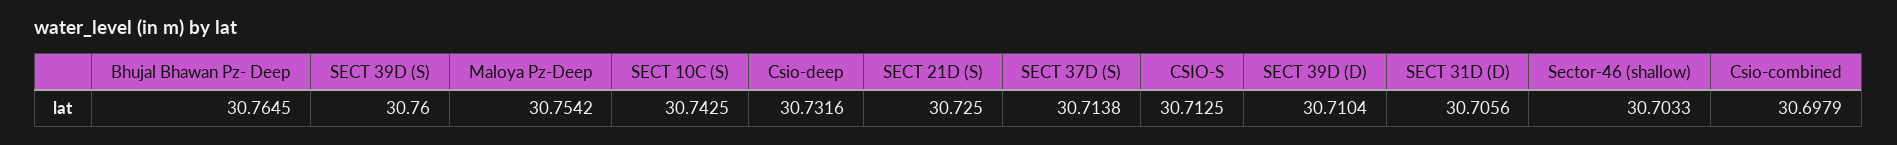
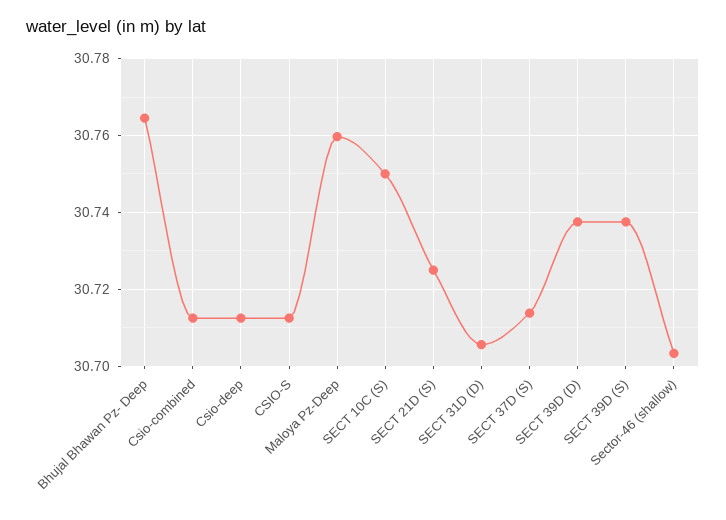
  {
    "Bhujal Bhawan Pz- Deep": 30.7645,
-   "SECT 39D (S)": 30.76,
+   "SECT 39D (S)": 30.738,
-   "Maloya Pz-Deep": 30.7542,
+   "Maloya Pz-Deep": 30.76,
-   "SECT 10C (S)": 30.7425,
+   "SECT 10C (S)": 30.75,
-   "Csio-deep": 30.7316,
+   "Csio-deep": 30.712,
    "SECT 21D (S)": 30.725,
    "SECT 37D (S)": 30.7138,
    "CSIO-S": 30.7125,
-   "SECT 39D (D)": 30.7104,
+   "SECT 39D (D)": 30.738,
    "SECT 31D (D)": 30.7056,
    "Sector-46 (shallow)": 30.7033,
-   "Csio-combined": 30.6979
+   "Csio-combined": 30.712
  }

